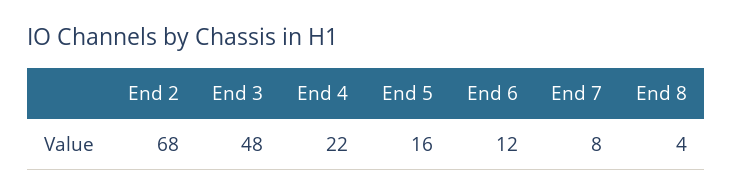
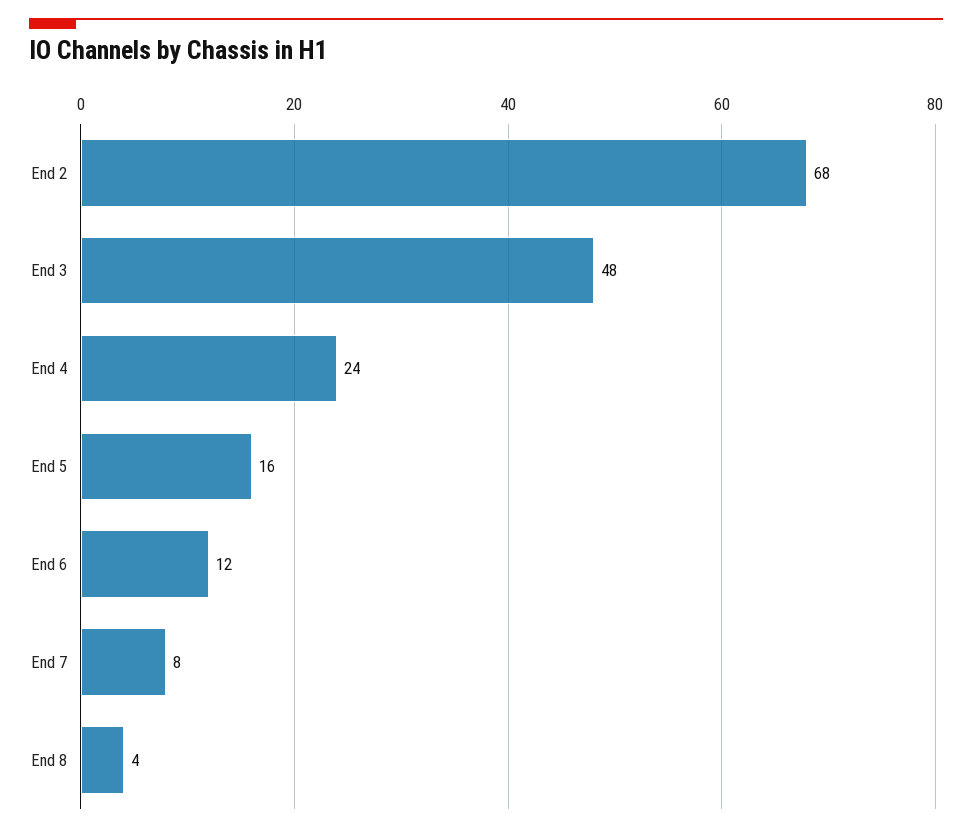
  {
    "End 2": 68,
    "End 3": 48,
-   "End 4": 22,
+   "End 4": 24,
    "End 5": 16,
    "End 6": 12,
    "End 7": 8,
    "End 8": 4
  }

